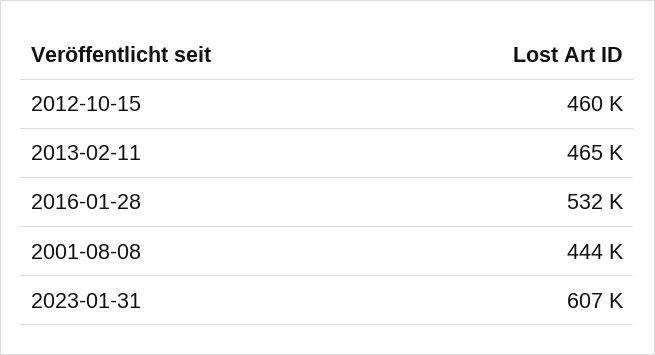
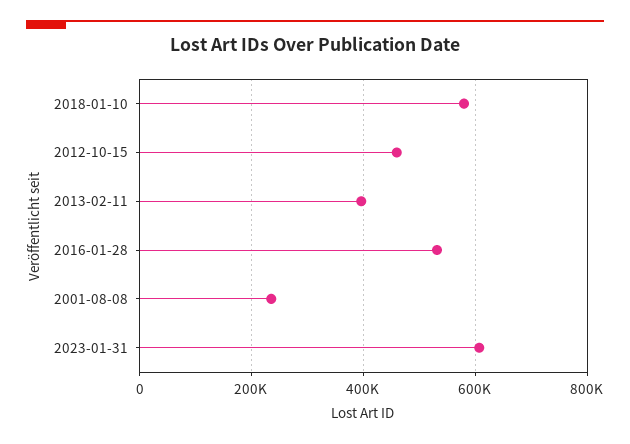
  {
    "2012-10-15": 460000,
-   "2013-02-11": 465000,
+   "2013-02-11": 400000,
    "2016-01-28": 532000,
-   "2001-08-08": 444000,
+   "2001-08-08": 240000,
-   "2023-01-31": 607000
+   "2023-01-31": 607000,
+   "2018-01-10": 580000
  }

